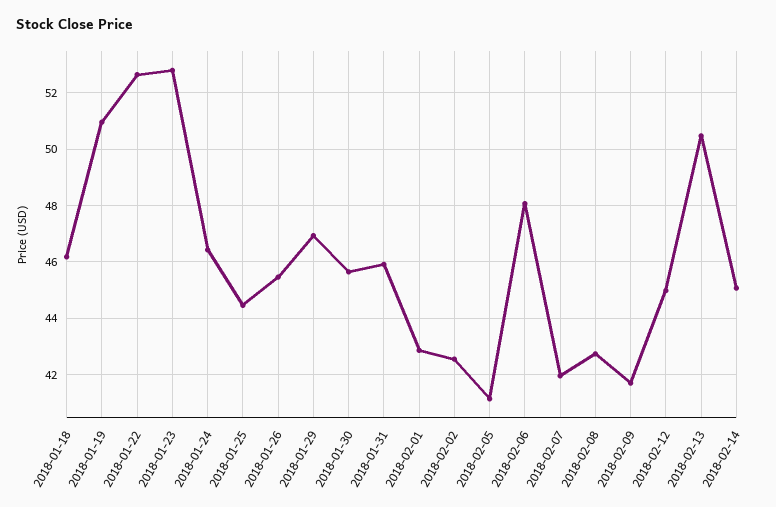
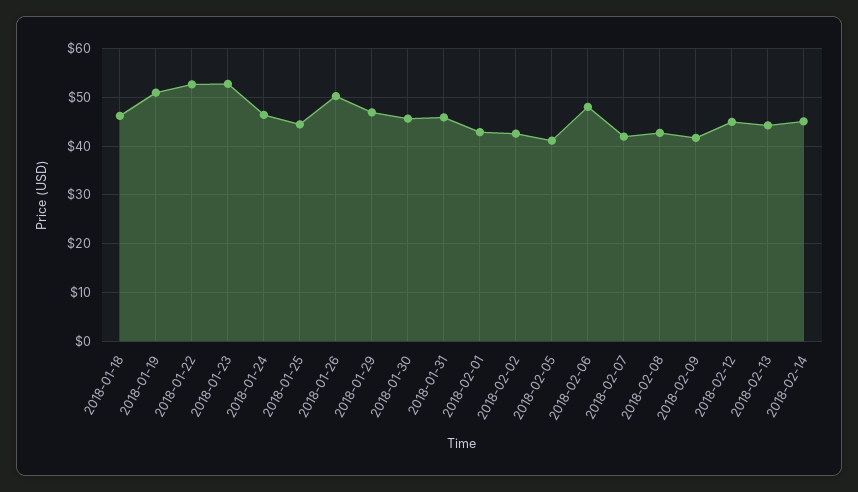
  {
    "2018-01-18": 46.25,
    "2018-01-19": 51,
    "2018-01-22": 52.75,
    "2018-01-23": 52.75,
    "2018-01-24": 46.5,
    "2018-01-25": 44.5,
-   "2018-01-26": 45.5,
+   "2018-01-26": 50,
    "2018-01-29": 47,
    "2018-01-30": 45.75,
    "2018-01-31": 46,
    "2018-02-01": 42.75,
    "2018-02-02": 42.5,
    "2018-02-05": 41.25,
    "2018-02-06": 48,
    "2018-02-07": 42,
    "2018-02-08": 42.75,
    "2018-02-09": 41.75,
    "2018-02-12": 45,
-   "2018-02-13": 50.5,
+   "2018-02-13": 44,
    "2018-02-14": 45
  }

